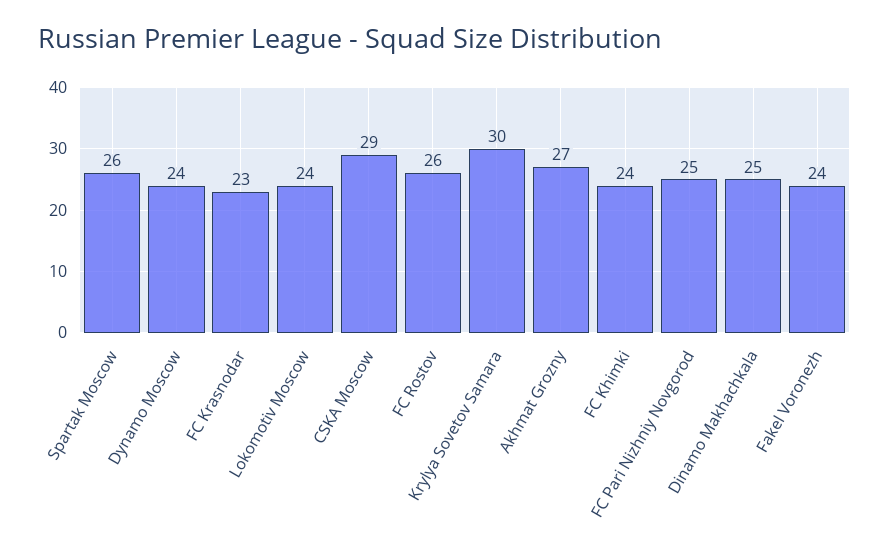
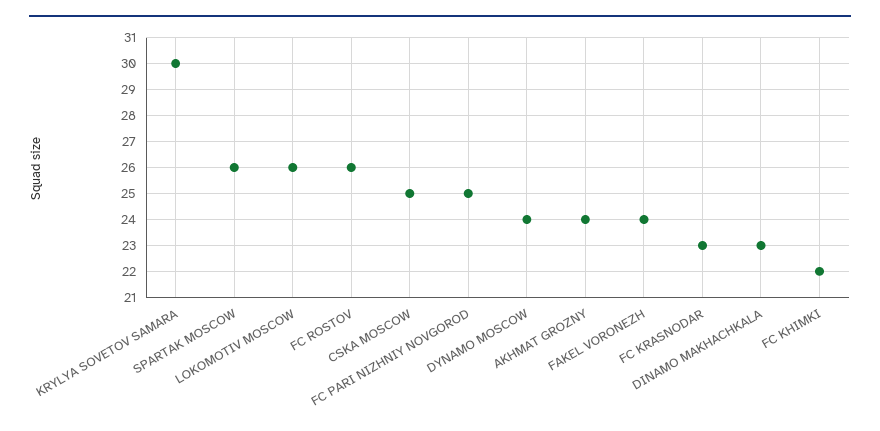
  {
    "Spartak Moscow": 26,
    "Dynamo Moscow": 24,
    "FC Krasnodar": 23,
-   "Lokomotiv Moscow": 24,
+   "Lokomotiv Moscow": 26,
-   "CSKA Moscow": 29,
+   "CSKA Moscow": 25,
    "FC Rostov": 26,
    "Krylya Sovetov Samara": 30,
-   "Akhmat Grozny": 27,
+   "Akhmat Grozny": 24,
-   "FC Khimki": 24,
+   "FC Khimki": 22,
    "FC Pari Nizhniy Novgorod": 25,
-   "Dinamo Makhachkala": 25,
+   "Dinamo Makhachkala": 23,
    "Fakel Voronezh": 24
  }

